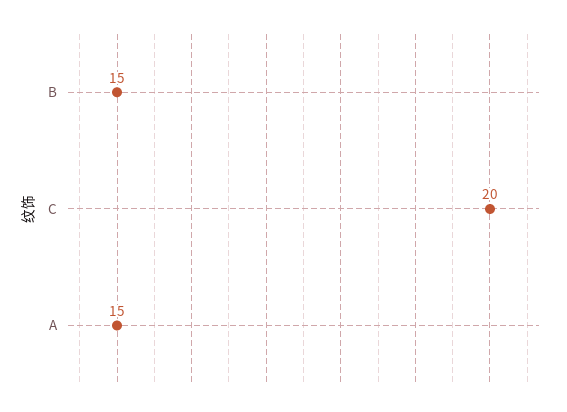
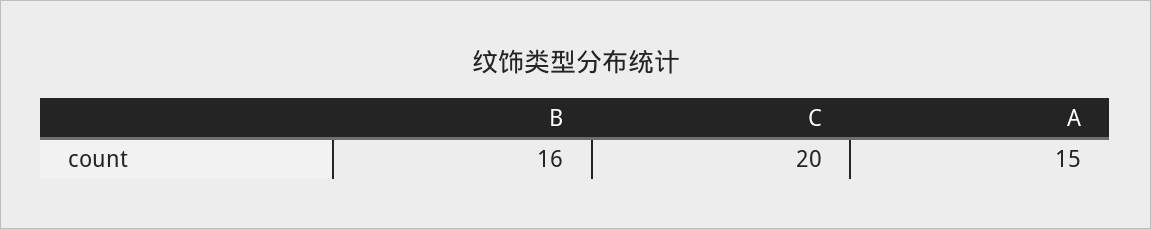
  {
-   "B": 15,
+   "B": 16,
    "C": 20,
    "A": 15
  }

